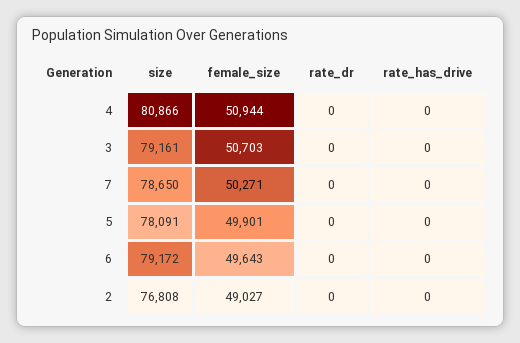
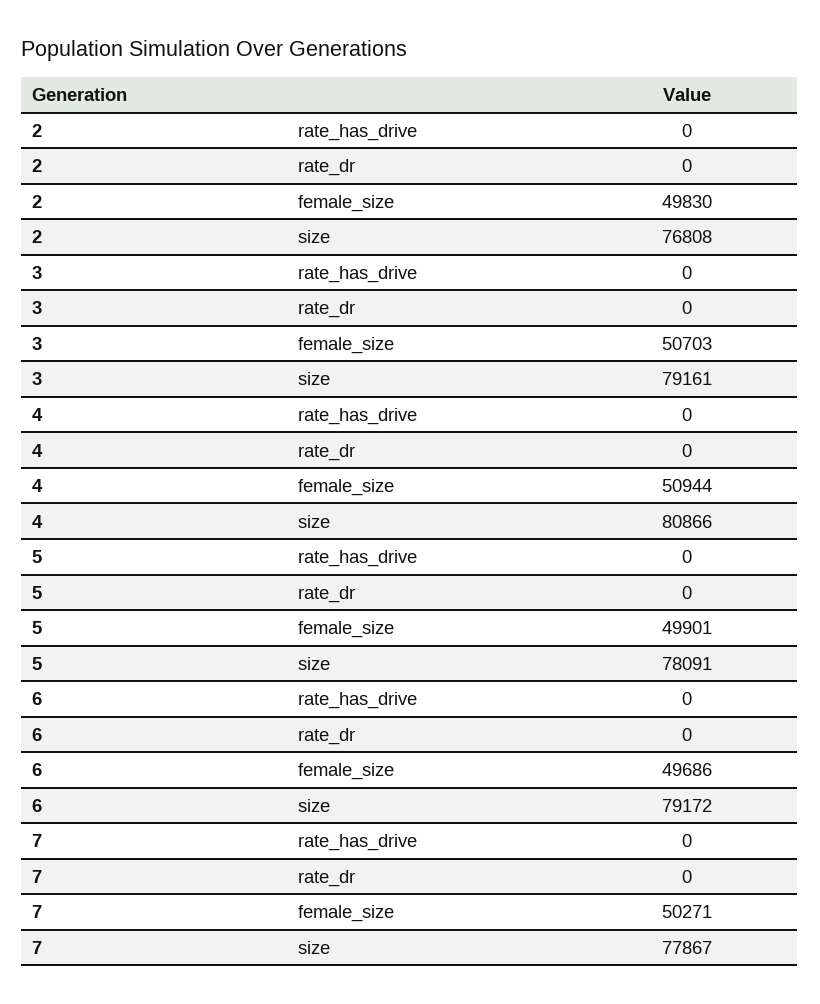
  {
    "size": {
      "4": 80866,
      "3": 79161,
-     "7": 78650,
+     "7": 77867,
      "5": 78091,
      "6": 79172,
      "2": 76808
    },
    "female_size": {
      "4": 50944,
      "3": 50703,
      "7": 50271,
      "5": 49901,
-     "6": 49643,
+     "6": 49686,
-     "2": 49027
+     "2": 49830
    },
    "rate_dr": {
      "4": 0,
      "3": 0,
      "7": 0,
      "5": 0,
      "6": 0,
      "2": 0
    },
    "rate_has_drive": {
      "4": 0,
      "3": 0,
      "7": 0,
      "5": 0,
      "6": 0,
      "2": 0
    }
  }

